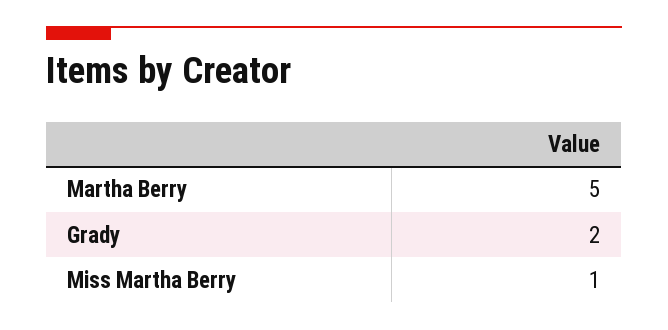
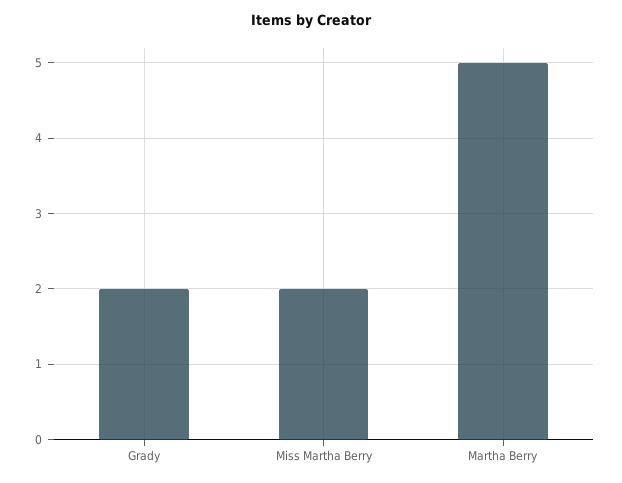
  {
    "Martha Berry": 5,
    "Grady": 2,
-   "Miss Martha Berry": 1
+   "Miss Martha Berry": 2
  }

